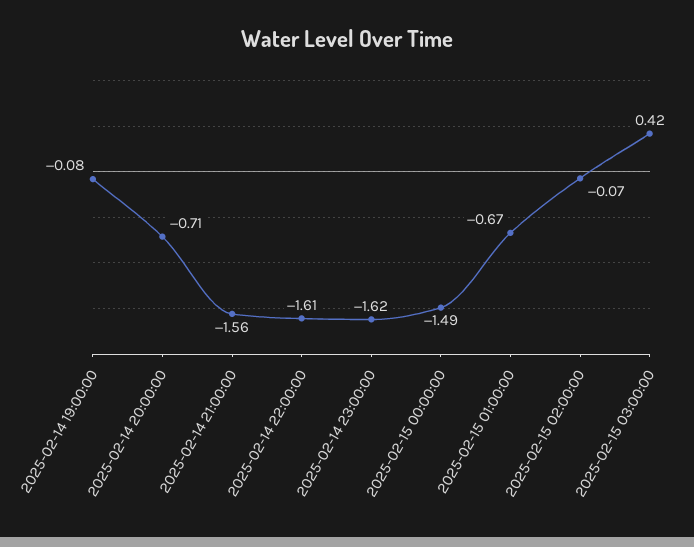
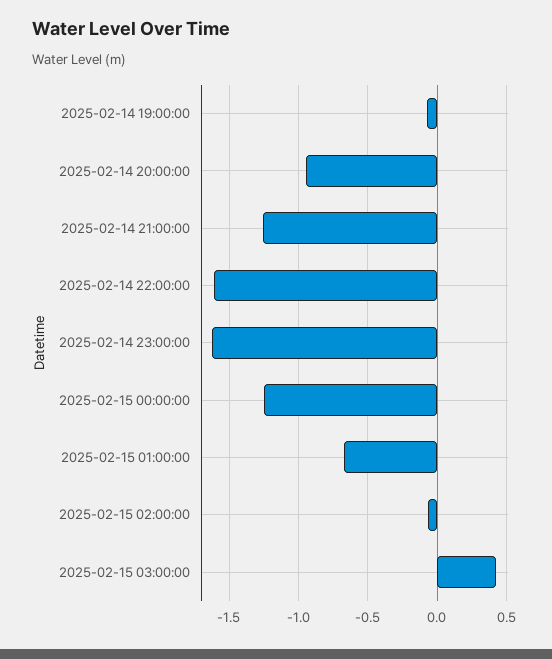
  {
    "2025-02-14 19:00:00": -0.08,
-   "2025-02-14 20:00:00": -0.71,
+   "2025-02-14 20:00:00": -0.95,
-   "2025-02-14 21:00:00": -1.56,
+   "2025-02-14 21:00:00": -1.25,
    "2025-02-14 22:00:00": -1.61,
    "2025-02-14 23:00:00": -1.62,
-   "2025-02-15 00:00:00": -1.49,
+   "2025-02-15 00:00:00": -1.25,
    "2025-02-15 01:00:00": -0.67,
    "2025-02-15 02:00:00": -0.07,
    "2025-02-15 03:00:00": 0.42
  }

